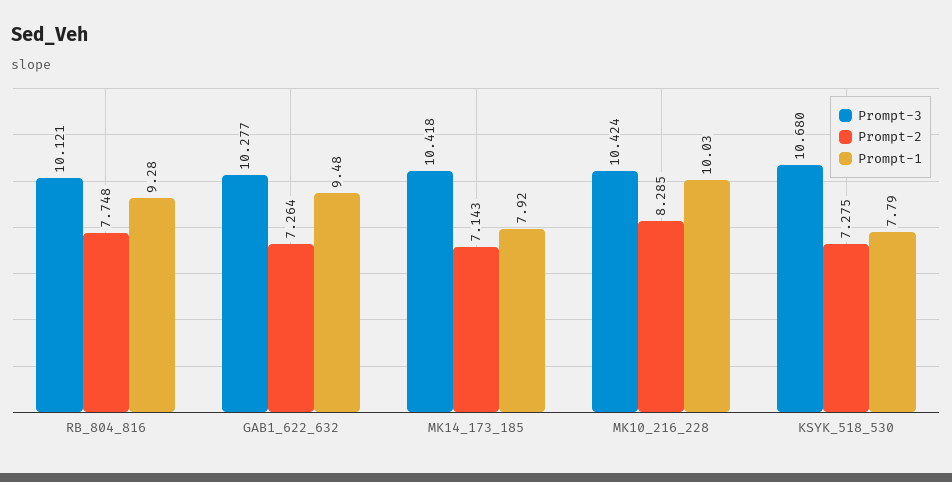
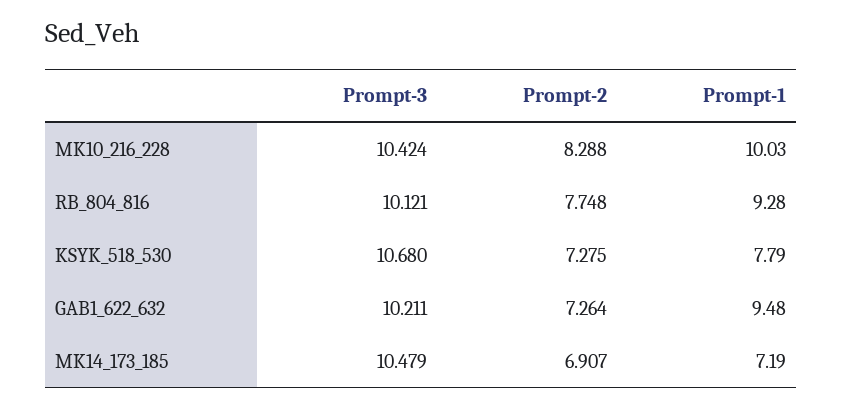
  {
    "Prompt-3": {
      "RB_804_816": 10.121,
-     "GAB1_622_632": 10.277,
+     "GAB1_622_632": 10.211,
-     "MK14_173_185": 10.418,
+     "MK14_173_185": 10.479,
      "MK10_216_228": 10.424,
      "KSYK_518_530": 10.68
    },
    "Prompt-2": {
      "RB_804_816": 7.748,
      "GAB1_622_632": 7.264,
-     "MK14_173_185": 7.143,
+     "MK14_173_185": 6.907,
-     "MK10_216_228": 8.285,
+     "MK10_216_228": 8.288,
      "KSYK_518_530": 7.275
    },
    "Prompt-1": {
      "RB_804_816": 9.28,
      "GAB1_622_632": 9.48,
-     "MK14_173_185": 7.92,
+     "MK14_173_185": 7.19,
      "MK10_216_228": 10.03,
      "KSYK_518_530": 7.79
    }
  }

